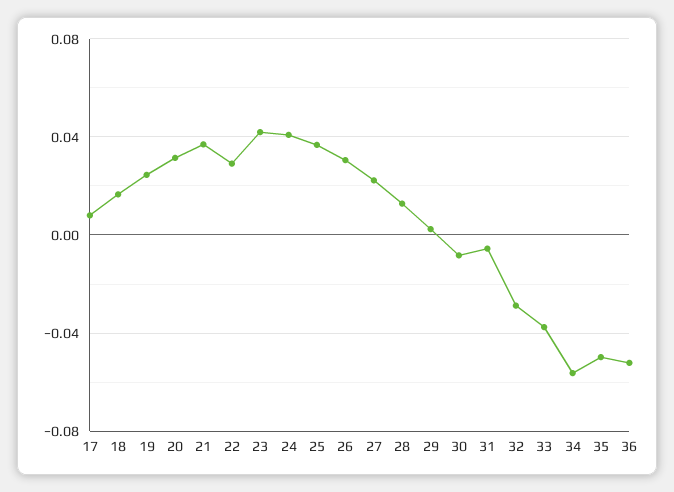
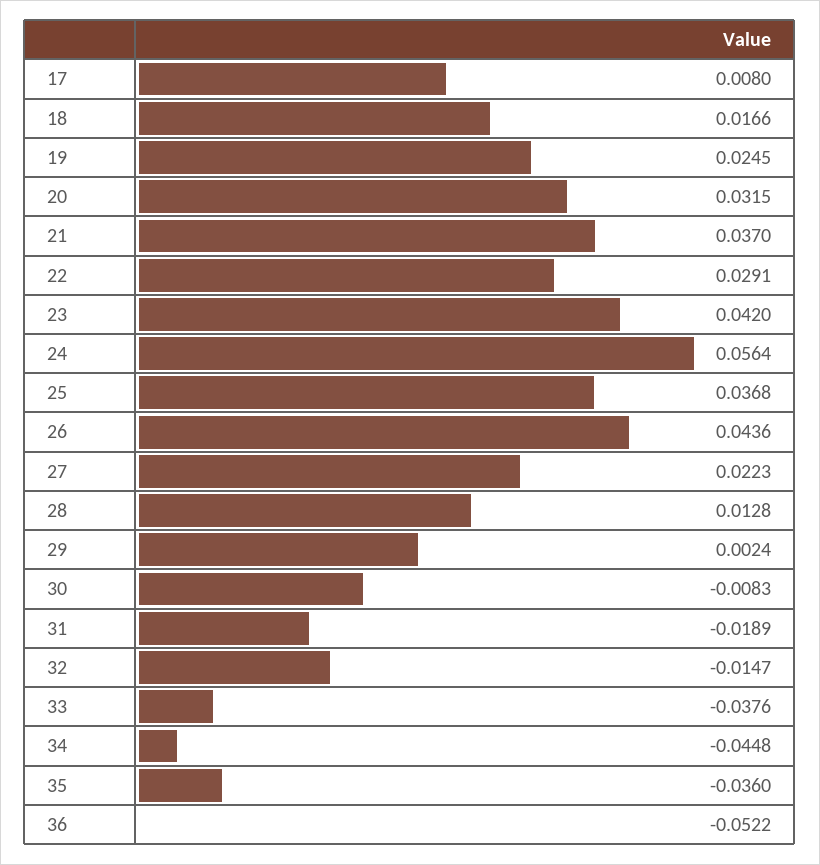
  {
    "17": 0.008,
    "18": 0.0166,
    "19": 0.0245,
    "20": 0.0315,
    "21": 0.037,
    "22": 0.0291,
    "23": 0.042,
-   "24": 0.04,
+   "24": 0.0564,
    "25": 0.0368,
-   "26": 0.03,
+   "26": 0.0436,
    "27": 0.0223,
    "28": 0.0128,
    "29": 0.0024,
    "30": -0.0083,
-   "31": -0.005,
+   "31": -0.0189,
-   "32": -0.03,
+   "32": -0.0147,
    "33": -0.0376,
-   "34": -0.055,
+   "34": -0.0448,
-   "35": -0.05,
+   "35": -0.036,
    "36": -0.0522
  }

